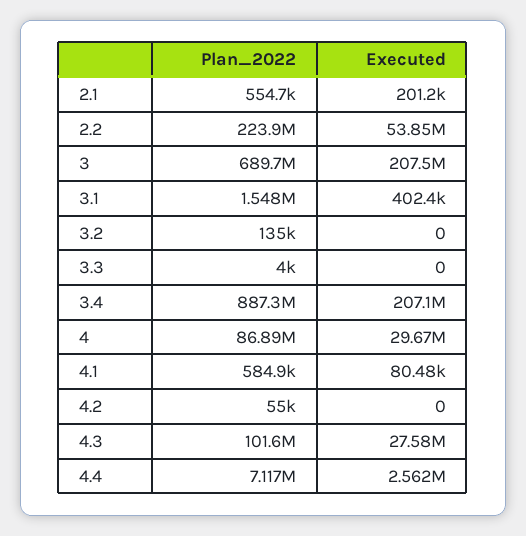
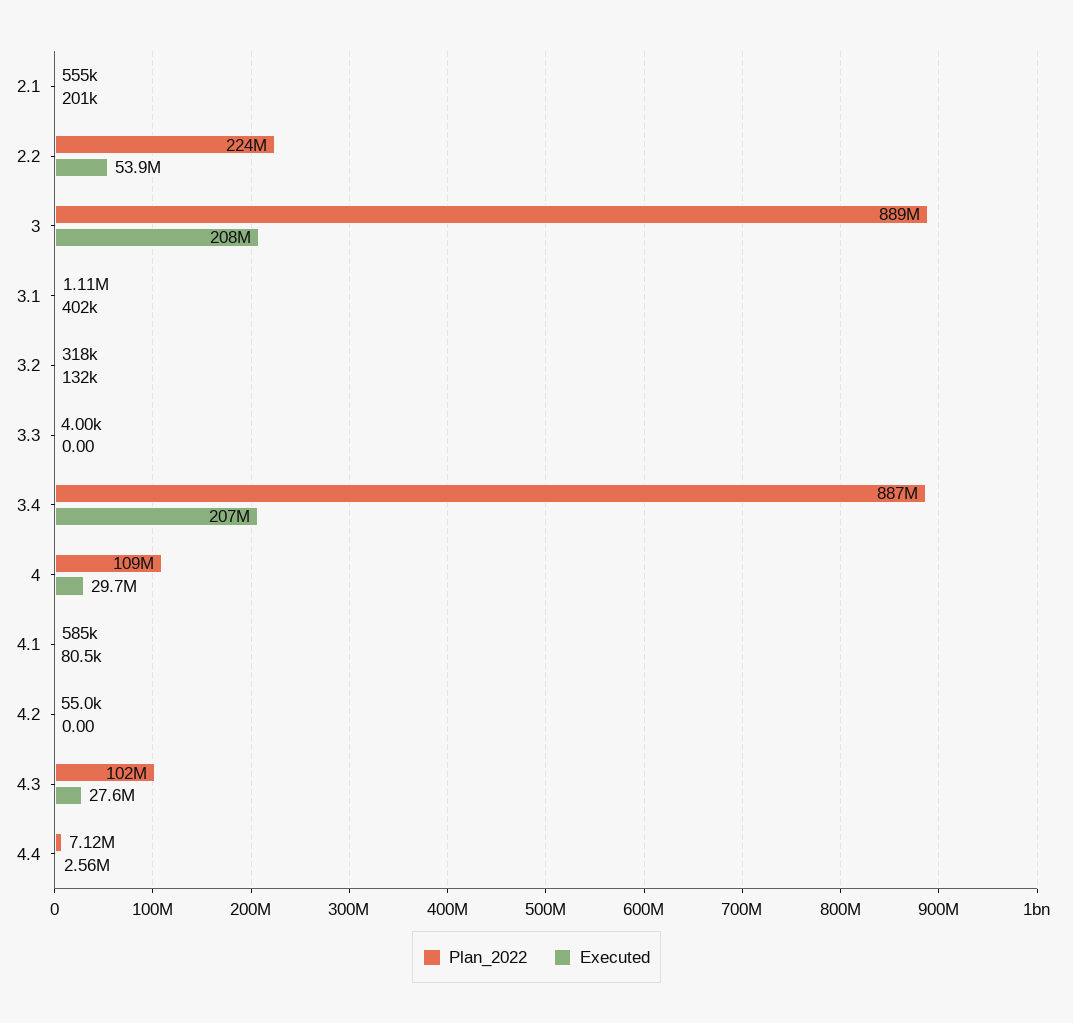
  {
    "Plan_2022": {
      "2.1": 554700,
      "2.2": 223900000,
-     "3": 689700000,
+     "3": 889000000,
-     "3.1": 1548000,
+     "3.1": 1110000,
-     "3.2": 135000,
+     "3.2": 318000,
      "3.3": 4000,
      "3.4": 887300000,
-     "4": 86890000,
+     "4": 109000000,
      "4.1": 584900,
      "4.2": 55000,
      "4.3": 101600000,
      "4.4": 7117000
    },
    "Executed": {
      "2.1": 201200,
      "2.2": 53850000,
      "3": 207500000,
      "3.1": 402400,
-     "3.2": 0,
+     "3.2": 132000,
      "3.3": 0,
      "3.4": 207100000,
      "4": 29670000,
      "4.1": 80480,
      "4.2": 0,
      "4.3": 27580000,
      "4.4": 2562000
    }
  }

